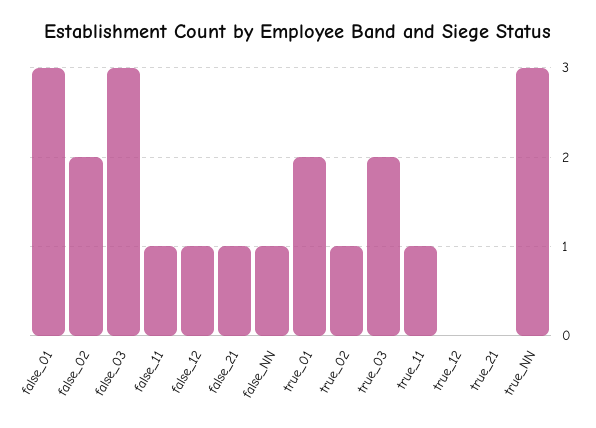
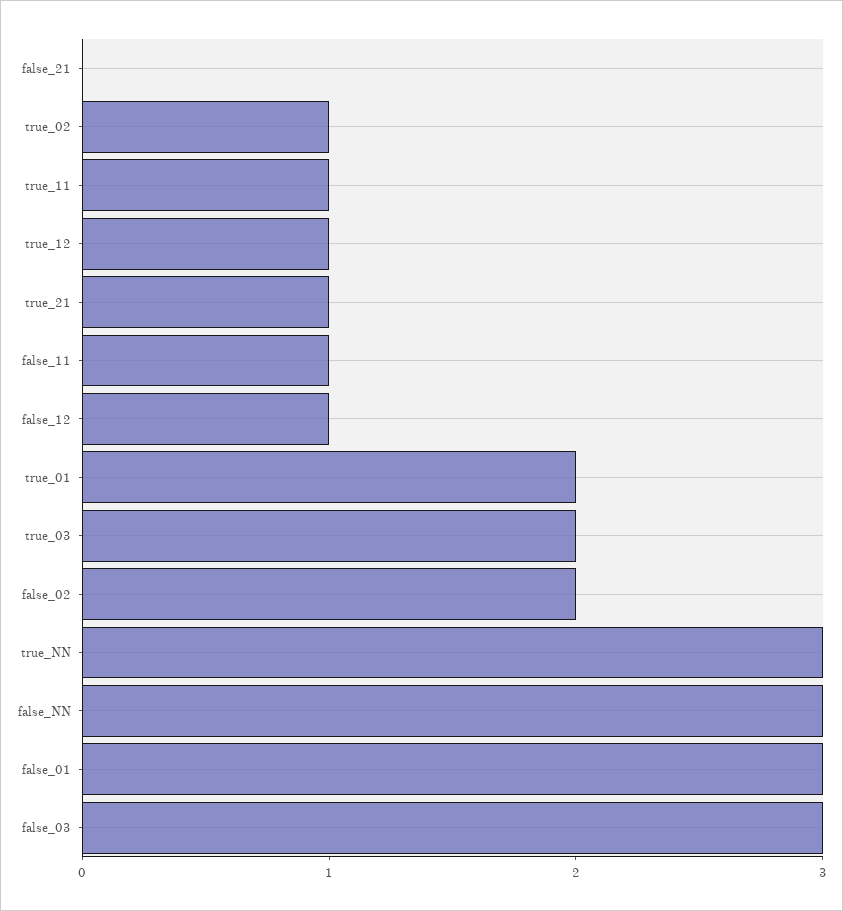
  {
    "false_01": 3,
    "false_02": 2,
    "false_03": 3,
    "false_11": 1,
    "false_12": 1,
-   "false_21": 1,
+   "false_21": 0,
-   "false_NN": 1,
+   "false_NN": 3,
    "true_01": 2,
    "true_02": 1,
    "true_03": 2,
    "true_11": 1,
-   "true_12": 0,
+   "true_12": 1,
-   "true_21": 0,
+   "true_21": 1,
    "true_NN": 3
  }

